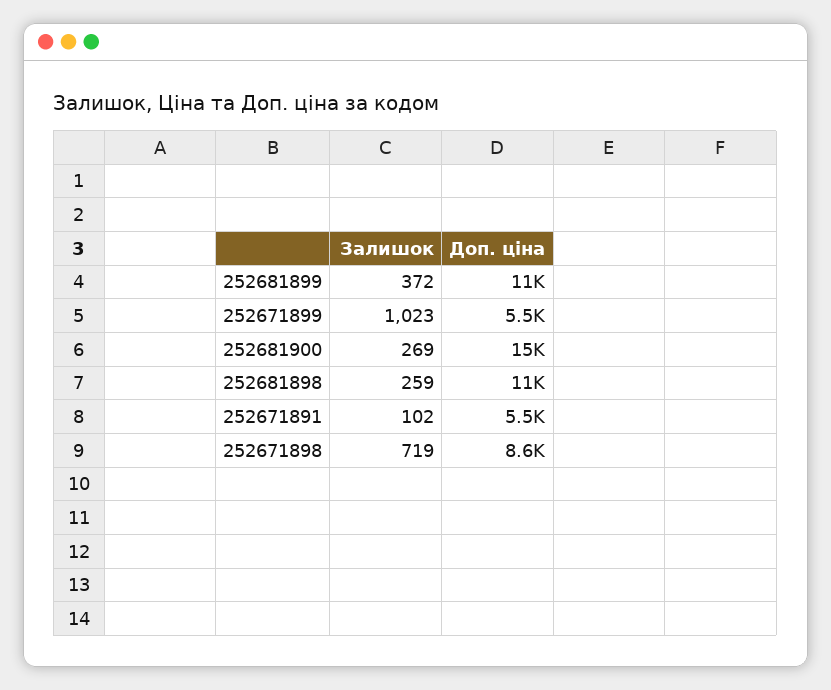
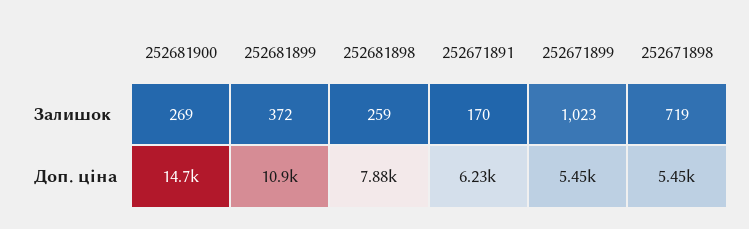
  {
    "Залишок": {
      "252681899": 372,
      "252671899": 1023,
      "252681900": 269,
      "252681898": 259,
-     "252671891": 102,
+     "252671891": 170,
      "252671898": 719
    },
    "Доп. ціна": {
      "252681899": 10900,
      "252671899": 5450,
      "252681900": 14700,
-     "252681898": 11000,
+     "252681898": 7880,
-     "252671891": 5500,
+     "252671891": 6230,
-     "252671898": 8600
+     "252671898": 5450
    }
  }

